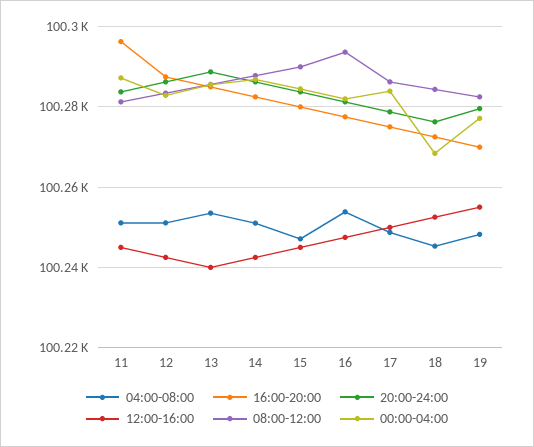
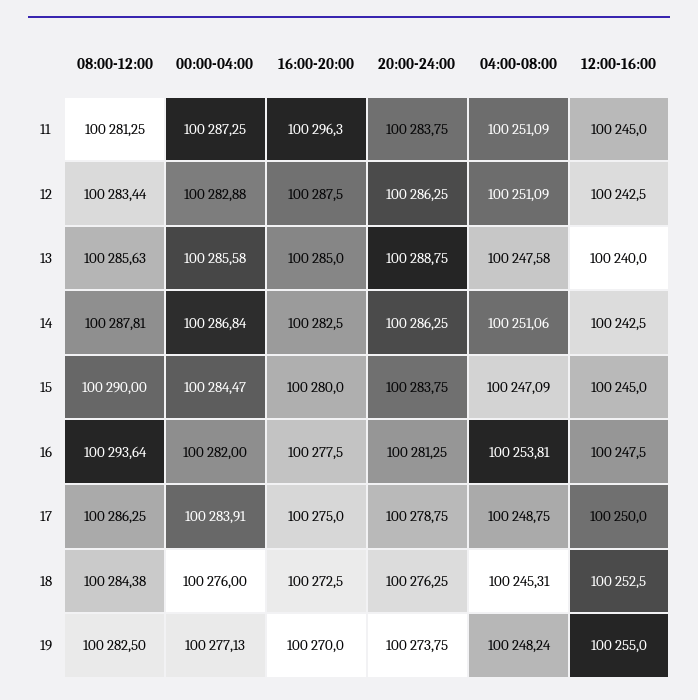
  {
    "04:00-08:00": {
      "11": 100251.09,
      "12": 100251.09,
-     "13": 100254,
+     "13": 100247.58,
      "14": 100251.06,
      "15": 100247.09,
      "16": 100253.81,
      "17": 100248.75,
      "18": 100245.31,
      "19": 100248.24
    },
    "16:00-20:00": {
      "11": 100296.3,
      "12": 100287.5,
      "13": 100285,
      "14": 100282.5,
      "15": 100280,
      "16": 100277.5,
      "17": 100275,
      "18": 100272.5,
      "19": 100270
    },
    "20:00-24:00": {
      "11": 100283.75,
      "12": 100286.25,
      "13": 100288.75,
      "14": 100286.25,
      "15": 100283.75,
      "16": 100281.25,
      "17": 100278.75,
      "18": 100276.25,
-     "19": 100280
+     "19": 100273.75
    },
    "12:00-16:00": {
      "11": 100245,
      "12": 100242.5,
      "13": 100240,
      "14": 100242.5,
      "15": 100245,
      "16": 100247.5,
      "17": 100250,
      "18": 100252.5,
      "19": 100255
    },
    "08:00-12:00": {
      "11": 100281.25,
      "12": 100283.44,
      "13": 100285.63,
      "14": 100287.81,
      "15": 100290,
      "16": 100293.64,
      "17": 100286.25,
      "18": 100284.38,
      "19": 100282.5
    },
    "00:00-04:00": {
      "11": 100287.25,
      "12": 100282.88,
      "13": 100285.58,
      "14": 100286.84,
      "15": 100284.47,
      "16": 100282,
      "17": 100283.91,
-     "18": 100268,
+     "18": 100276,
      "19": 100277.13
    }
  }

